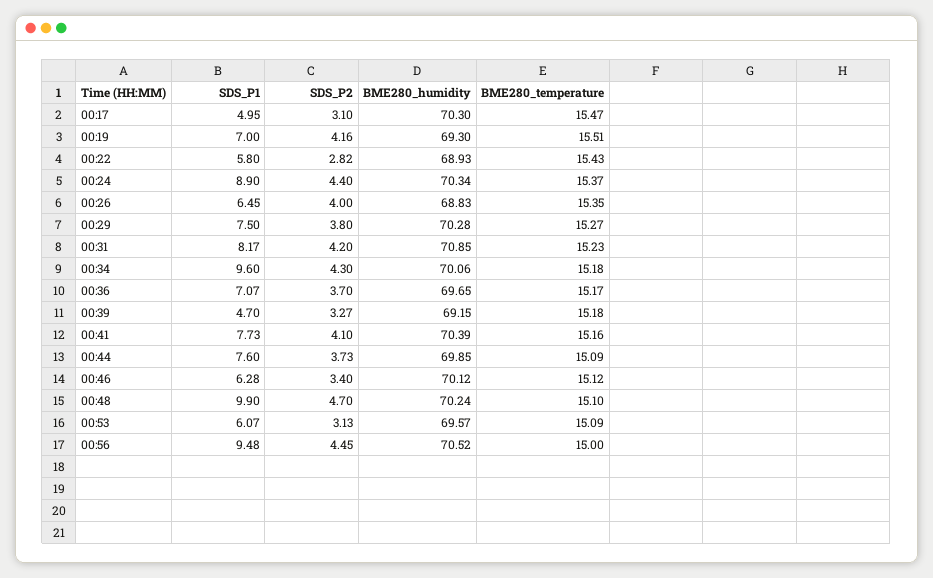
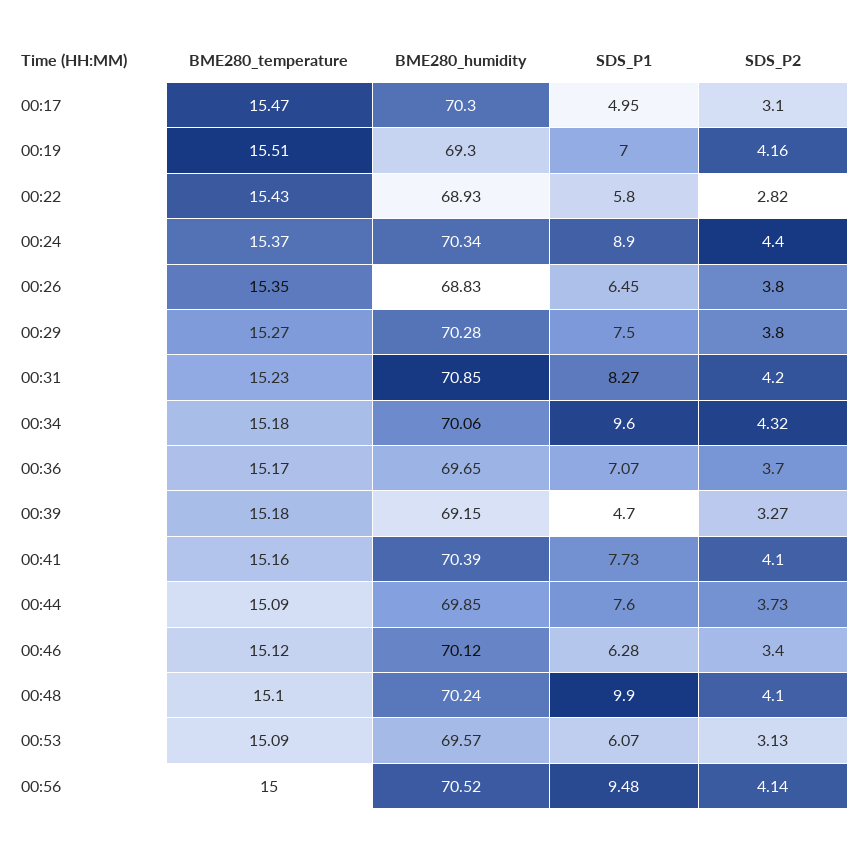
  {
    "SDS_P1": {
      "00:17": 4.95,
      "00:19": 7,
      "00:22": 5.8,
      "00:24": 8.9,
      "00:26": 6.45,
      "00:29": 7.5,
-     "00:31": 8.17,
+     "00:31": 8.27,
      "00:34": 9.6,
      "00:36": 7.07,
      "00:39": 4.7,
      "00:41": 7.73,
      "00:44": 7.6,
      "00:46": 6.28,
      "00:48": 9.9,
      "00:53": 6.07,
      "00:56": 9.48
    },
    "SDS_P2": {
      "00:17": 3.1,
      "00:19": 4.16,
      "00:22": 2.82,
      "00:24": 4.4,
-     "00:26": 4,
+     "00:26": 3.8,
      "00:29": 3.8,
      "00:31": 4.2,
-     "00:34": 4.3,
+     "00:34": 4.32,
      "00:36": 3.7,
      "00:39": 3.27,
      "00:41": 4.1,
      "00:44": 3.73,
      "00:46": 3.4,
-     "00:48": 4.7,
+     "00:48": 4.1,
      "00:53": 3.13,
-     "00:56": 4.45
+     "00:56": 4.14
    },
    "BME280_humidity": {
      "00:17": 70.3,
      "00:19": 69.3,
      "00:22": 68.93,
      "00:24": 70.34,
      "00:26": 68.83,
      "00:29": 70.28,
      "00:31": 70.85,
      "00:34": 70.06,
      "00:36": 69.65,
      "00:39": 69.15,
      "00:41": 70.39,
      "00:44": 69.85,
      "00:46": 70.12,
      "00:48": 70.24,
      "00:53": 69.57,
      "00:56": 70.52
    },
    "BME280_temperature": {
      "00:17": 15.47,
      "00:19": 15.51,
      "00:22": 15.43,
      "00:24": 15.37,
      "00:26": 15.35,
      "00:29": 15.27,
      "00:31": 15.23,
      "00:34": 15.18,
      "00:36": 15.17,
      "00:39": 15.18,
      "00:41": 15.16,
      "00:44": 15.09,
      "00:46": 15.12,
      "00:48": 15.1,
      "00:53": 15.09,
      "00:56": 15
    }
  }

